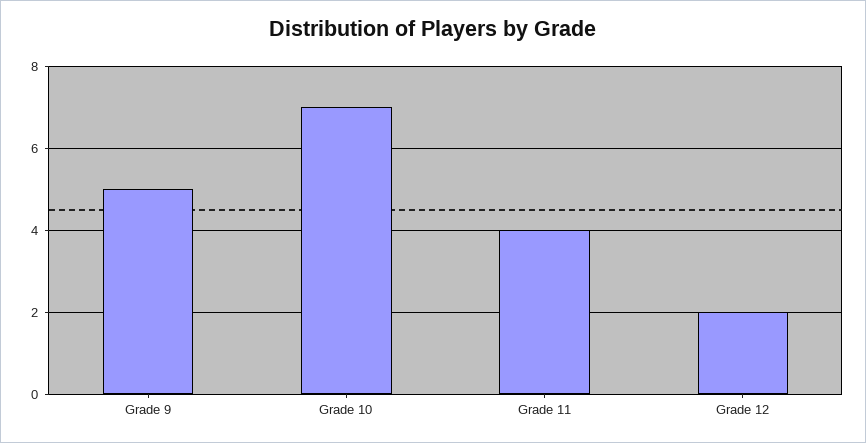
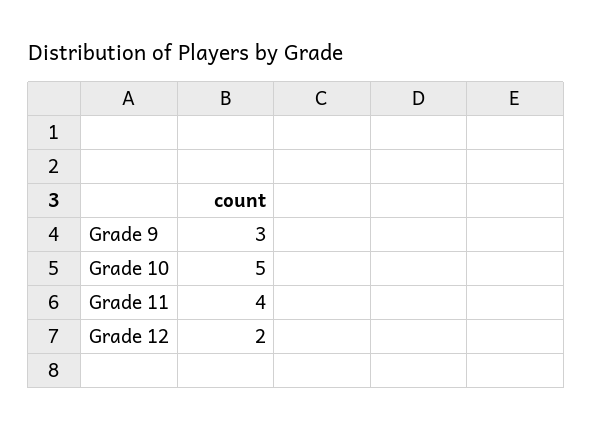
  {
-   "Grade 9": 5,
+   "Grade 9": 3,
-   "Grade 10": 7,
+   "Grade 10": 5,
    "Grade 11": 4,
    "Grade 12": 2
  }

